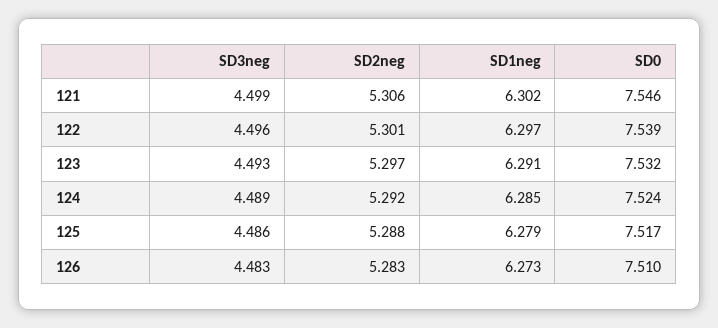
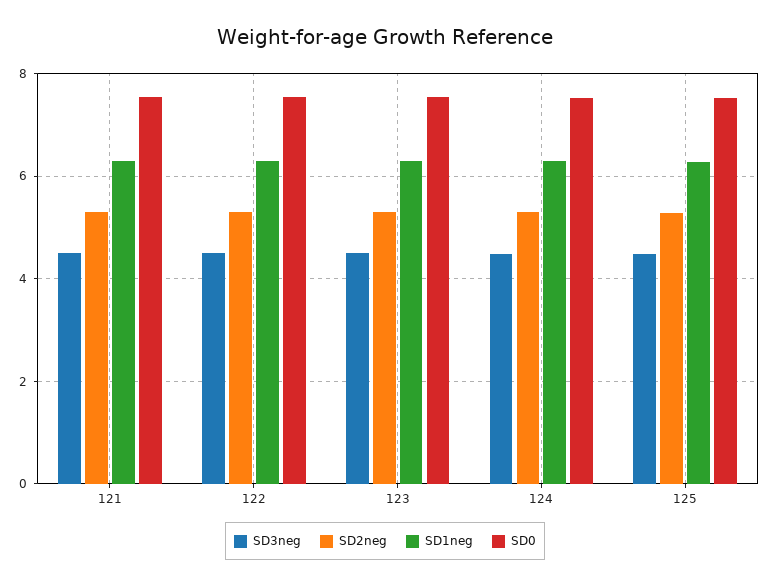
  {
    "SD3neg": {
      "121": 4.499,
      "122": 4.496,
      "123": 4.493,
      "124": 4.489,
-     "125": 4.486,
+     "125": 4.486
-     "126": 4.483
    },
    "SD2neg": {
      "121": 5.306,
      "122": 5.301,
      "123": 5.297,
      "124": 5.292,
-     "125": 5.288,
+     "125": 5.288
-     "126": 5.283
    },
    "SD1neg": {
      "121": 6.302,
      "122": 6.297,
      "123": 6.291,
      "124": 6.285,
-     "125": 6.279,
+     "125": 6.279
-     "126": 6.273
    },
    "SD0": {
      "121": 7.546,
      "122": 7.539,
      "123": 7.532,
      "124": 7.524,
-     "125": 7.517,
+     "125": 7.517
-     "126": 7.51
    }
  }

